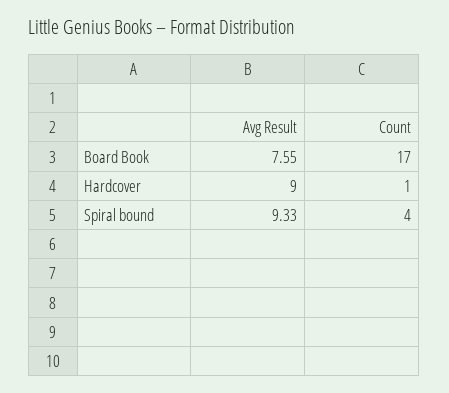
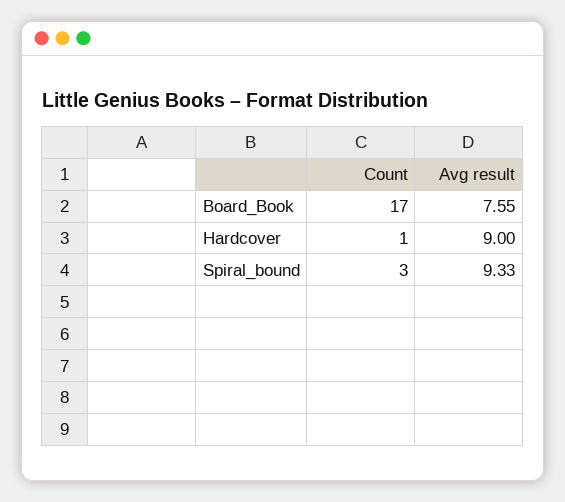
  {
    "Avg Result": {
      "Board Book": 7.55,
      "Hardcover": 9,
      "Spiral bound": 9.33
    },
    "Count": {
      "Board Book": 17,
      "Hardcover": 1,
-     "Spiral bound": 4
+     "Spiral bound": 3
    }
  }

